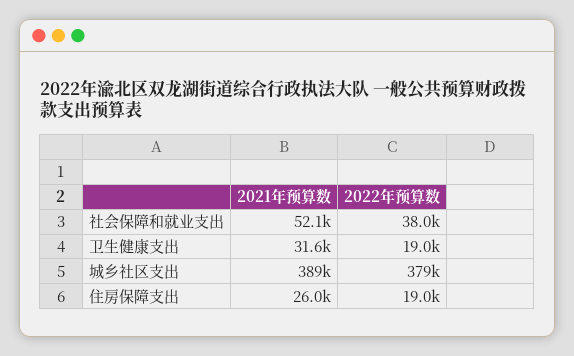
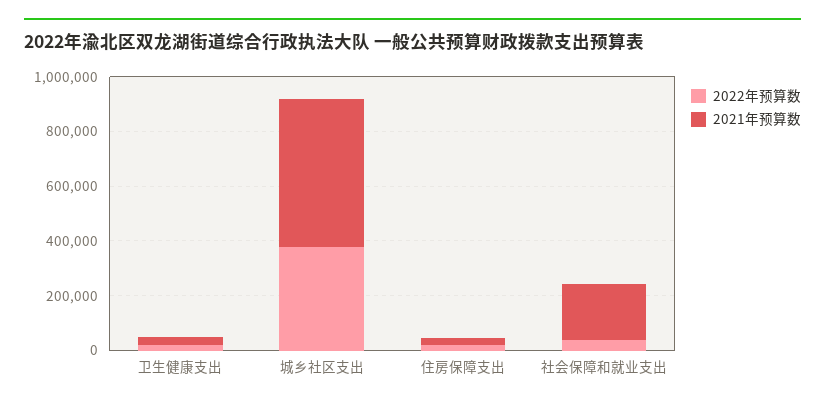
  {
    "2021年预算数": {
-     "社会保障和就业支出": 52100,
+     "社会保障和就业支出": 200000,
      "卫生健康支出": 31600,
-     "城乡社区支出": 389000,
+     "城乡社区支出": 550000,
      "住房保障支出": 26000
    },
    "2022年预算数": {
      "社会保障和就业支出": 38000,
      "卫生健康支出": 19000,
      "城乡社区支出": 379000,
      "住房保障支出": 19000
    }
  }

